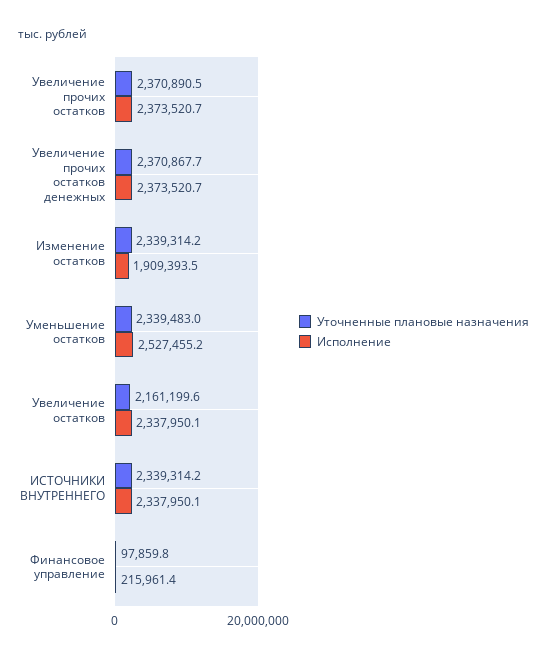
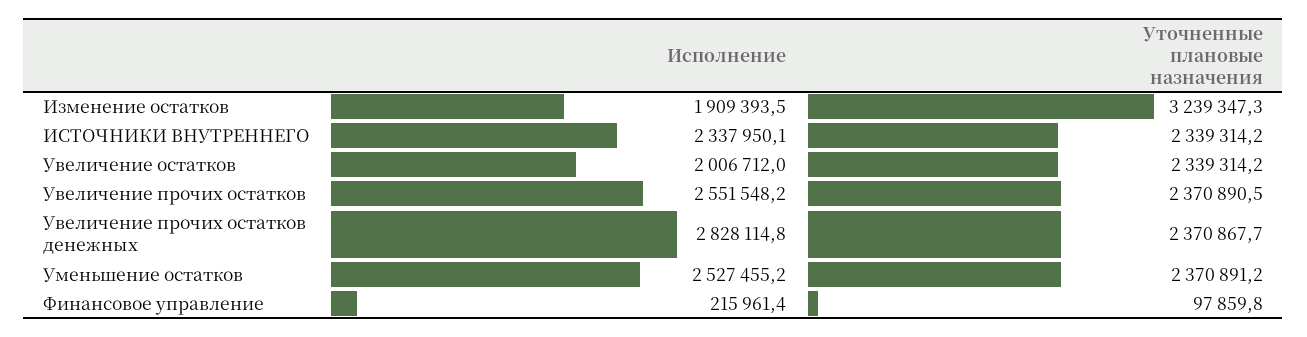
  {
    "Уточненные плановые назначения": {
      "Увеличение прочих остатков": 2370890.5,
      "Увеличение прочих остатков денежных": 2370867.7,
-     "Изменение остатков": 2339314.2,
+     "Изменение остатков": 3239347.3,
-     "Уменьшение остатков": 2339483,
+     "Уменьшение остатков": 2370891.2,
-     "Увеличение остатков": 2161199.6,
+     "Увеличение остатков": 2339314.2,
      "ИСТОЧНИКИ ВНУТРЕННЕГО": 2339314.2,
      "Финансовое управление": 97859.8
    },
    "Исполнение": {
-     "Увеличение прочих остатков": 2373520.7,
+     "Увеличение прочих остатков": 2551548.2,
-     "Увеличение прочих остатков денежных": 2373520.7,
+     "Увеличение прочих остатков денежных": 2828114.8,
      "Изменение остатков": 1909393.5,
      "Уменьшение остатков": 2527455.2,
-     "Увеличение остатков": 2337950.1,
+     "Увеличение остатков": 2006712,
      "ИСТОЧНИКИ ВНУТРЕННЕГО": 2337950.1,
      "Финансовое управление": 215961.4
    }
  }

